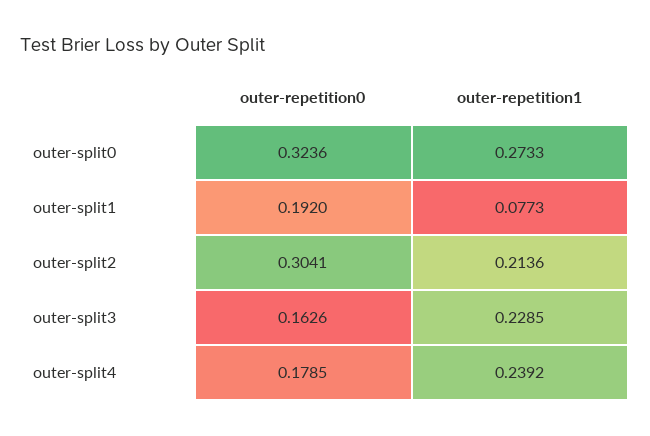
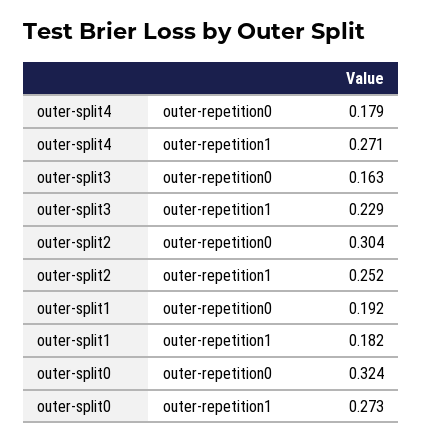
  {
    "outer-repetition0": {
      "outer-split0": 0.3236,
      "outer-split1": 0.192,
      "outer-split2": 0.3041,
      "outer-split3": 0.1626,
      "outer-split4": 0.1785
    },
    "outer-repetition1": {
      "outer-split0": 0.2733,
-     "outer-split1": 0.0773,
+     "outer-split1": 0.182,
-     "outer-split2": 0.2136,
+     "outer-split2": 0.252,
      "outer-split3": 0.2285,
-     "outer-split4": 0.2392
+     "outer-split4": 0.271
    }
  }

